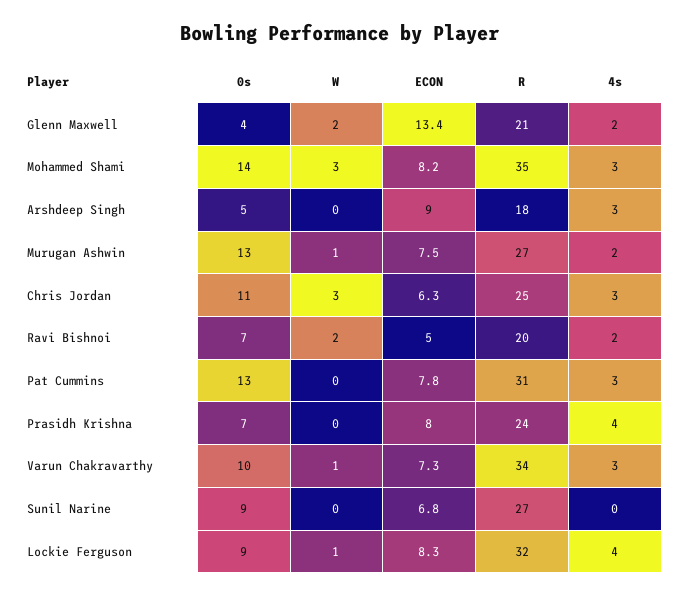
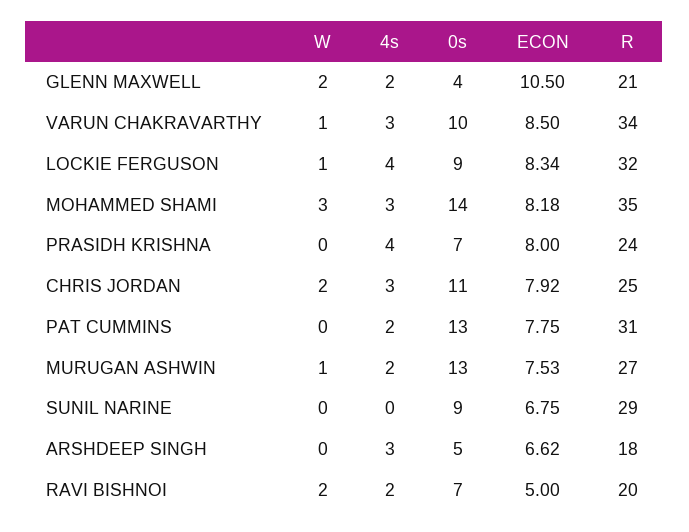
  {
    "0s": {
      "Glenn Maxwell": 4,
      "Mohammed Shami": 14,
      "Arshdeep Singh": 5,
      "Murugan Ashwin": 13,
      "Chris Jordan": 11,
      "Ravi Bishnoi": 7,
      "Pat Cummins": 13,
      "Prasidh Krishna": 7,
      "Varun Chakravarthy": 10,
      "Sunil Narine": 9,
      "Lockie Ferguson": 9
    },
    "W": {
      "Glenn Maxwell": 2,
      "Mohammed Shami": 3,
      "Arshdeep Singh": 0,
      "Murugan Ashwin": 1,
-     "Chris Jordan": 3,
+     "Chris Jordan": 2,
      "Ravi Bishnoi": 2,
      "Pat Cummins": 0,
      "Prasidh Krishna": 0,
      "Varun Chakravarthy": 1,
      "Sunil Narine": 0,
      "Lockie Ferguson": 1
    },
    "ECON": {
-     "Glenn Maxwell": 13.4,
+     "Glenn Maxwell": 10.5,
      "Mohammed Shami": 8.18,
-     "Arshdeep Singh": 9,
+     "Arshdeep Singh": 6.62,
      "Murugan Ashwin": 7.53,
-     "Chris Jordan": 6.3,
+     "Chris Jordan": 7.92,
      "Ravi Bishnoi": 5,
      "Pat Cummins": 7.75,
      "Prasidh Krishna": 8,
-     "Varun Chakravarthy": 7.3,
+     "Varun Chakravarthy": 8.5,
      "Sunil Narine": 6.75,
      "Lockie Ferguson": 8.34
    },
    "R": {
      "Glenn Maxwell": 21,
      "Mohammed Shami": 35,
      "Arshdeep Singh": 18,
      "Murugan Ashwin": 27,
      "Chris Jordan": 25,
      "Ravi Bishnoi": 20,
      "Pat Cummins": 31,
      "Prasidh Krishna": 24,
      "Varun Chakravarthy": 34,
-     "Sunil Narine": 27,
+     "Sunil Narine": 29,
      "Lockie Ferguson": 32
    },
    "4s": {
      "Glenn Maxwell": 2,
      "Mohammed Shami": 3,
      "Arshdeep Singh": 3,
      "Murugan Ashwin": 2,
      "Chris Jordan": 3,
      "Ravi Bishnoi": 2,
-     "Pat Cummins": 3,
+     "Pat Cummins": 2,
      "Prasidh Krishna": 4,
      "Varun Chakravarthy": 3,
      "Sunil Narine": 0,
      "Lockie Ferguson": 4
    }
  }

